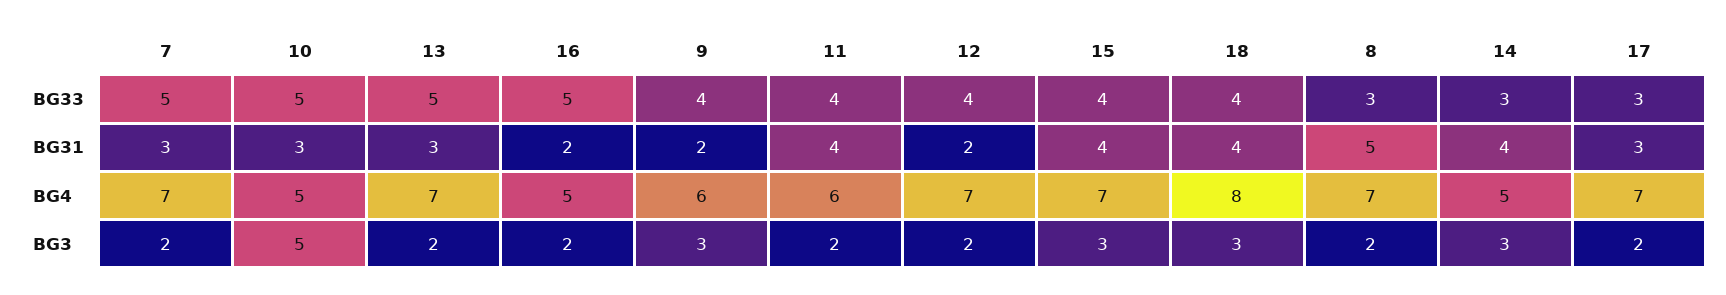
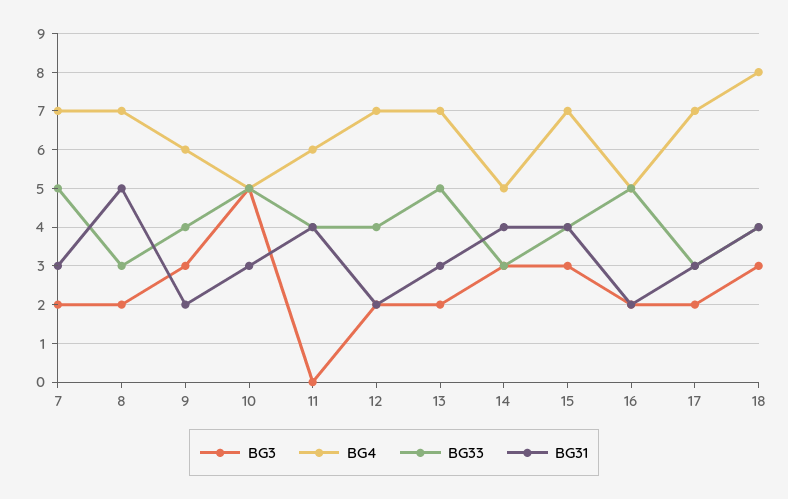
  {
    "BG33": {
      "7": 5,
      "10": 5,
      "13": 5,
      "16": 5,
      "9": 4,
      "11": 4,
      "12": 4,
      "15": 4,
      "18": 4,
      "8": 3,
      "14": 3,
      "17": 3
    },
    "BG31": {
      "7": 3,
      "10": 3,
      "13": 3,
      "16": 2,
      "9": 2,
      "11": 4,
      "12": 2,
      "15": 4,
      "18": 4,
      "8": 5,
      "14": 4,
      "17": 3
    },
    "BG4": {
      "7": 7,
      "10": 5,
      "13": 7,
      "16": 5,
      "9": 6,
      "11": 6,
      "12": 7,
      "15": 7,
      "18": 8,
      "8": 7,
      "14": 5,
      "17": 7
    },
    "BG3": {
      "7": 2,
      "10": 5,
      "13": 2,
      "16": 2,
      "9": 3,
-     "11": 2,
+     "11": 0,
      "12": 2,
      "15": 3,
      "18": 3,
      "8": 2,
      "14": 3,
      "17": 2
    }
  }

